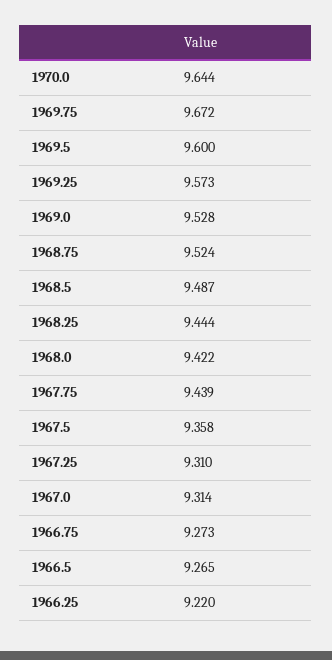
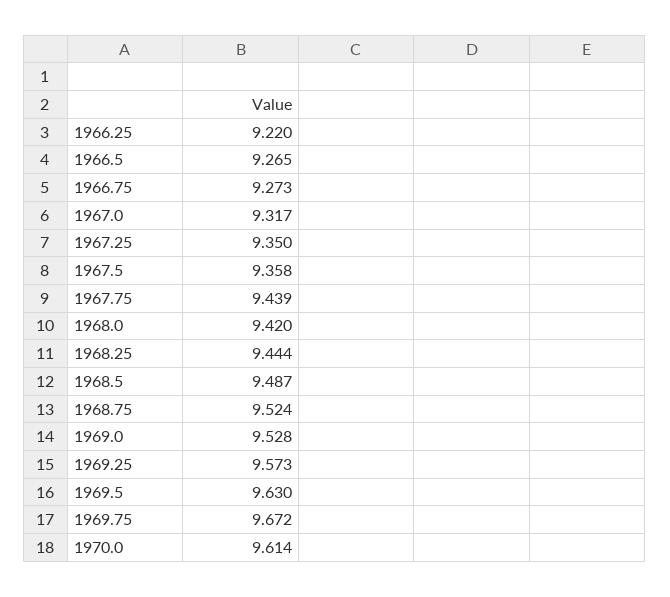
  {
-   "1970.0": 9.644,
+   "1970.0": 9.614,
    "1969.75": 9.672,
-   "1969.5": 9.6,
+   "1969.5": 9.63,
    "1969.25": 9.573,
    "1969.0": 9.528,
    "1968.75": 9.524,
    "1968.5": 9.487,
    "1968.25": 9.444,
-   "1968.0": 9.422,
+   "1968.0": 9.42,
    "1967.75": 9.439,
    "1967.5": 9.358,
-   "1967.25": 9.31,
+   "1967.25": 9.35,
-   "1967.0": 9.314,
+   "1967.0": 9.317,
    "1966.75": 9.273,
    "1966.5": 9.265,
    "1966.25": 9.22
  }

